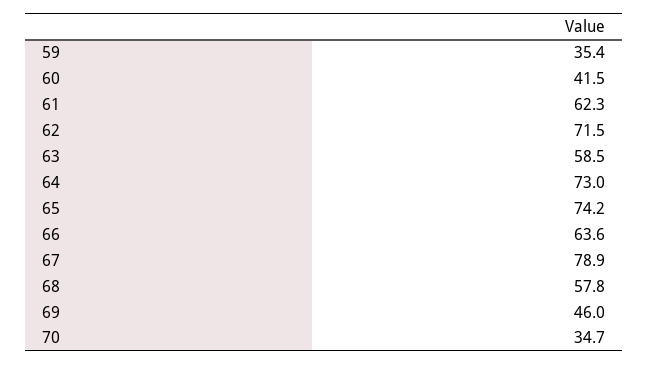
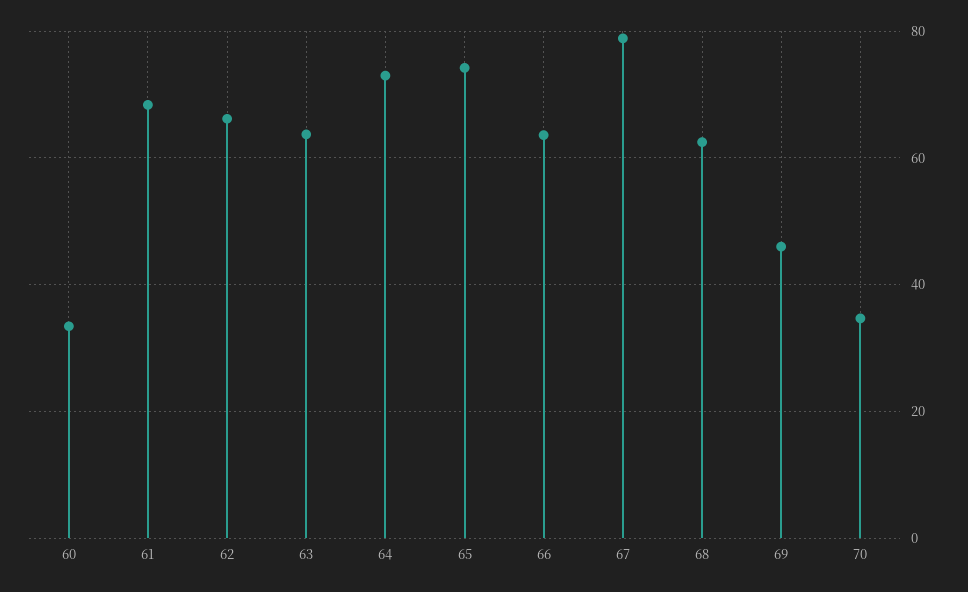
  {
-   "59": 35.4,
-   "60": 41.5,
+   "60": 34,
-   "61": 62.3,
+   "61": 68,
-   "62": 71.5,
+   "62": 66,
-   "63": 58.5,
+   "63": 64,
    "64": 73,
    "65": 74.2,
    "66": 63.6,
    "67": 78.9,
-   "68": 57.8,
+   "68": 62,
    "69": 46,
    "70": 34.7
  }

